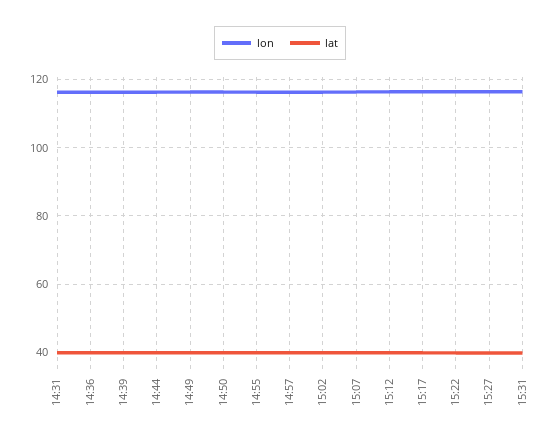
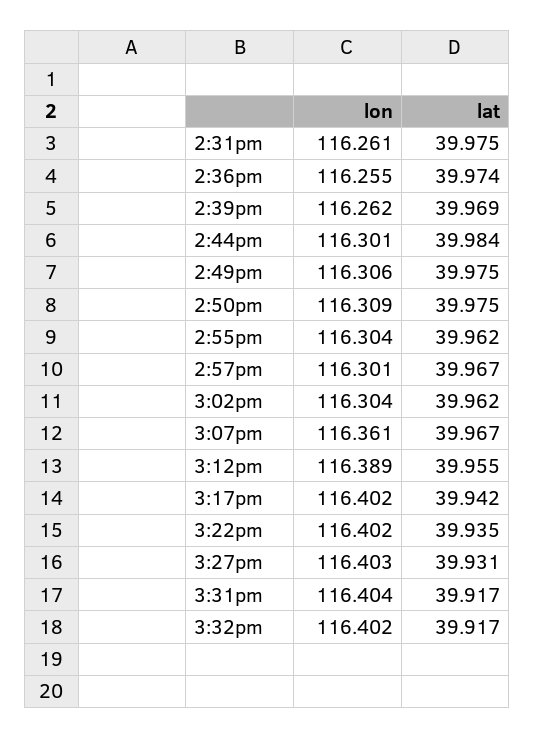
  {
    "lon": {
      "14:31": 116.261,
      "14:36": 116.255,
      "14:39": 116.262,
      "14:44": 116.301,
      "14:49": 116.306,
      "14:50": 116.309,
      "14:55": 116.304,
      "14:57": 116.301,
      "15:02": 116.304,
      "15:07": 116.361,
      "15:12": 116.389,
      "15:17": 116.402,
      "15:22": 116.402,
      "15:27": 116.403,
-     "15:31": 116.404
+     "15:31": 116.404,
+     "3:32pm": 116.402
    },
    "lat": {
      "14:31": 39.975,
      "14:36": 39.974,
      "14:39": 39.969,
      "14:44": 39.984,
      "14:49": 39.975,
      "14:50": 39.975,
      "14:55": 39.962,
      "14:57": 39.967,
      "15:02": 39.962,
      "15:07": 39.967,
      "15:12": 39.955,
      "15:17": 39.942,
      "15:22": 39.935,
      "15:27": 39.931,
-     "15:31": 39.917
+     "15:31": 39.917,
+     "3:32pm": 39.917
    }
  }

